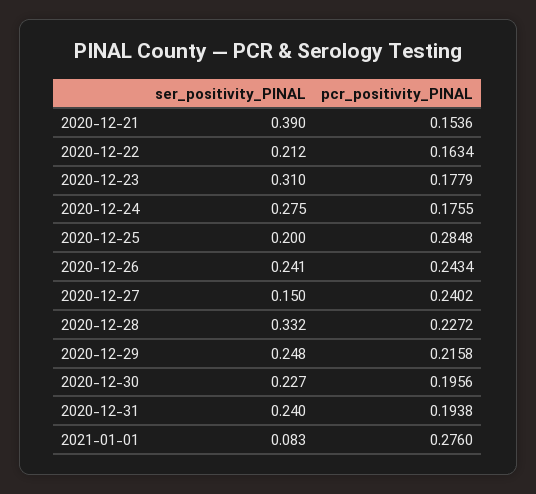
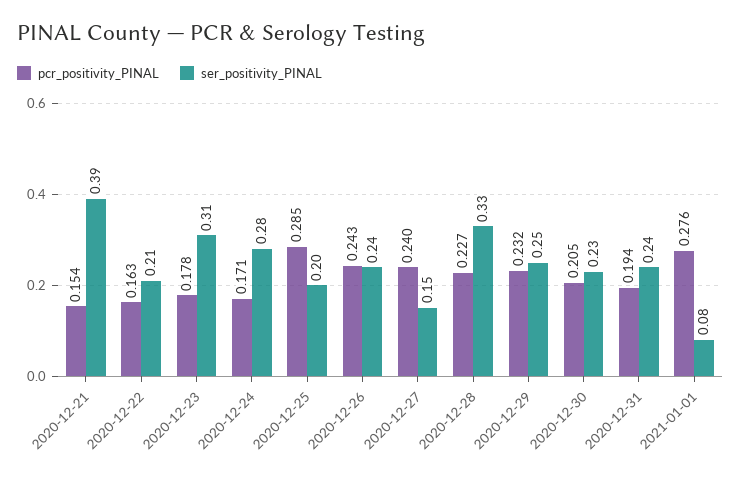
  {
    "ser_positivity_PINAL": {
      "2020-12-21": 0.39,
      "2020-12-22": 0.212,
      "2020-12-23": 0.31,
      "2020-12-24": 0.275,
      "2020-12-25": 0.2,
      "2020-12-26": 0.241,
      "2020-12-27": 0.15,
      "2020-12-28": 0.332,
      "2020-12-29": 0.248,
      "2020-12-30": 0.227,
      "2020-12-31": 0.24,
      "2021-01-01": 0.083
    },
    "pcr_positivity_PINAL": {
      "2020-12-21": 0.1536,
      "2020-12-22": 0.1634,
      "2020-12-23": 0.1779,
-     "2020-12-24": 0.1755,
+     "2020-12-24": 0.171,
      "2020-12-25": 0.2848,
      "2020-12-26": 0.2434,
      "2020-12-27": 0.2402,
      "2020-12-28": 0.2272,
-     "2020-12-29": 0.2158,
+     "2020-12-29": 0.232,
-     "2020-12-30": 0.1956,
+     "2020-12-30": 0.205,
      "2020-12-31": 0.1938,
      "2021-01-01": 0.276
    }
  }

